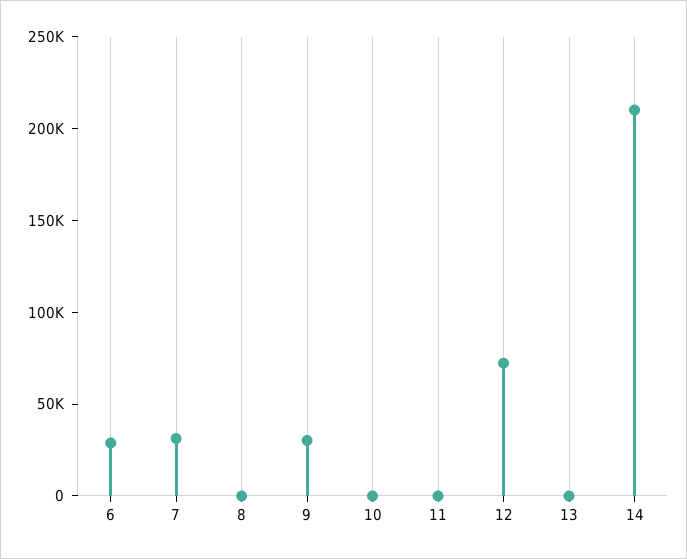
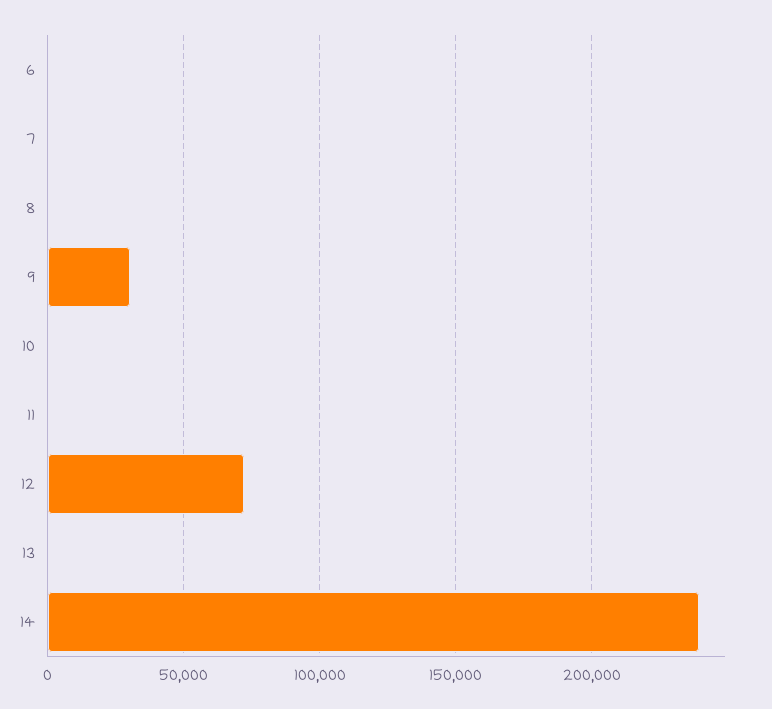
  {
-   "6": 30000,
+   "6": 0,
-   "7": 30000,
+   "7": 0,
    "8": 0,
    "9": 30000,
    "10": 0,
    "11": 0,
    "12": 70000,
    "13": 0,
-   "14": 210000
+   "14": 240000
  }

